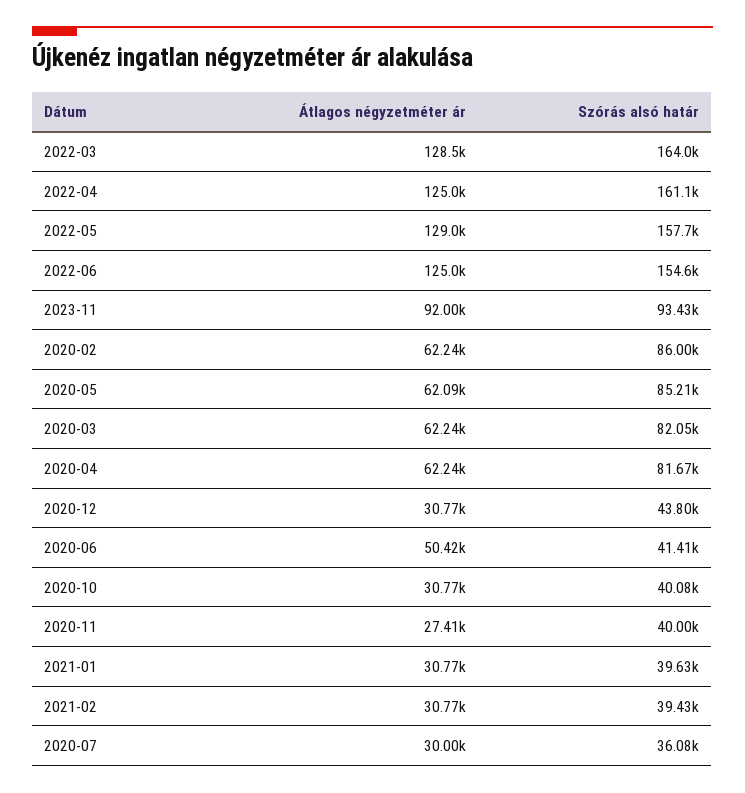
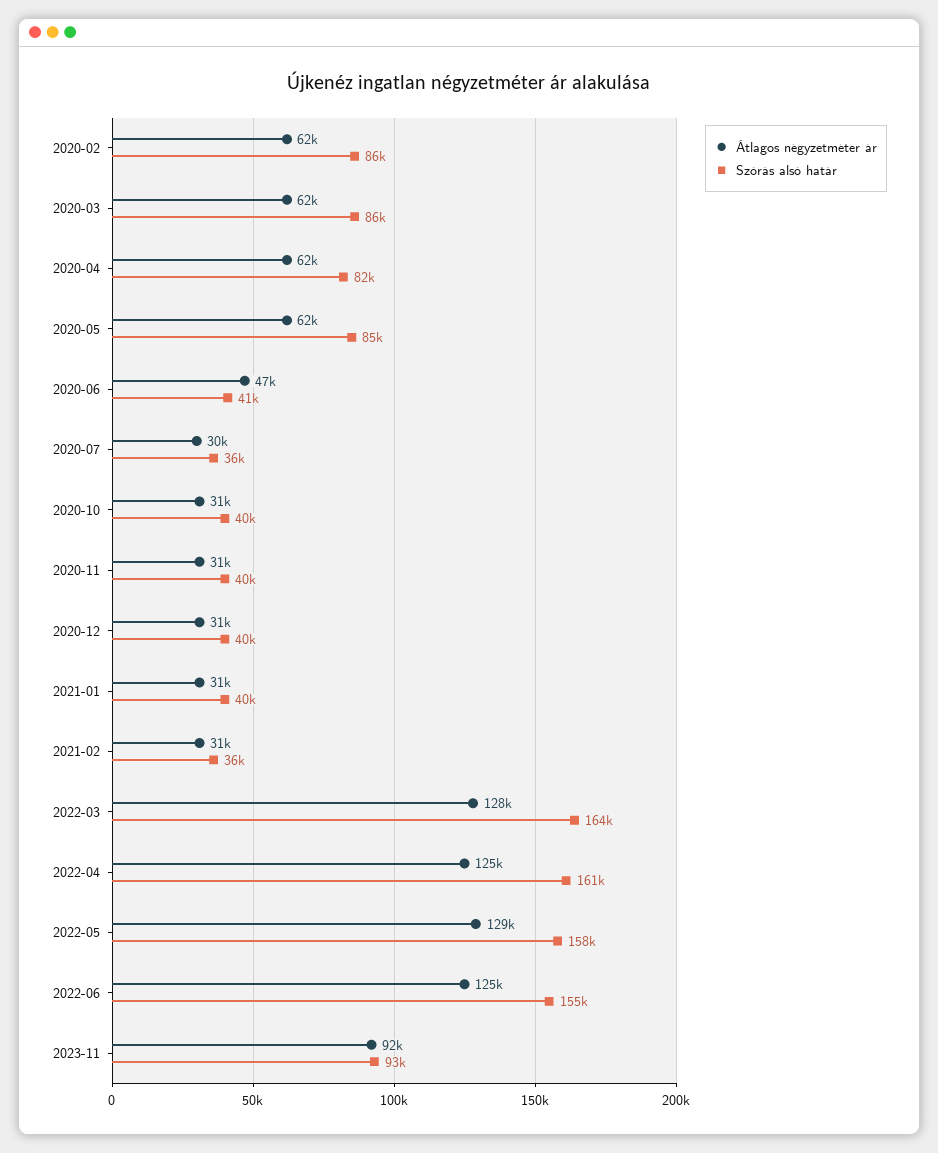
  {
    "Átlagos négyzetméter ár": {
      "2022-03": 128500,
      "2022-04": 125000,
      "2022-05": 129000,
      "2022-06": 125000,
      "2023-11": 92000,
      "2020-02": 62240,
      "2020-05": 62090,
      "2020-03": 62240,
      "2020-04": 62240,
      "2020-12": 30770,
-     "2020-06": 50420,
+     "2020-06": 47000,
      "2020-10": 30770,
-     "2020-11": 27410,
+     "2020-11": 31000,
      "2021-01": 30770,
      "2021-02": 30770,
      "2020-07": 30000
    },
    "Szórás alsó határ": {
      "2022-03": 164000,
      "2022-04": 161100,
      "2022-05": 157700,
      "2022-06": 154600,
      "2023-11": 93430,
      "2020-02": 86000,
      "2020-05": 85210,
-     "2020-03": 82050,
+     "2020-03": 86000,
      "2020-04": 81670,
-     "2020-12": 43800,
+     "2020-12": 40000,
      "2020-06": 41410,
      "2020-10": 40080,
      "2020-11": 40000,
      "2021-01": 39630,
-     "2021-02": 39430,
+     "2021-02": 36000,
      "2020-07": 36080
    }
  }

